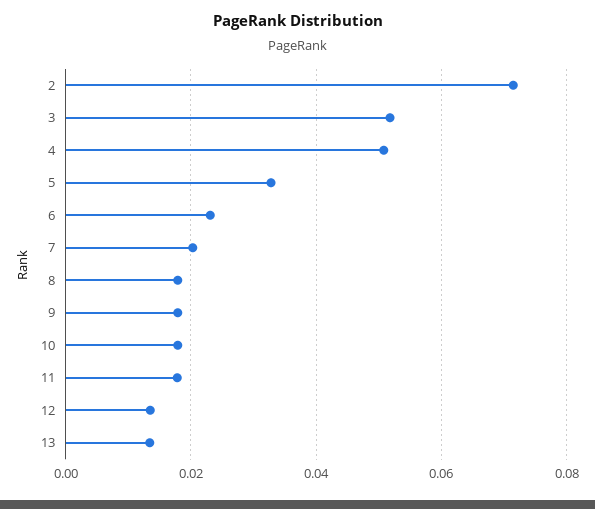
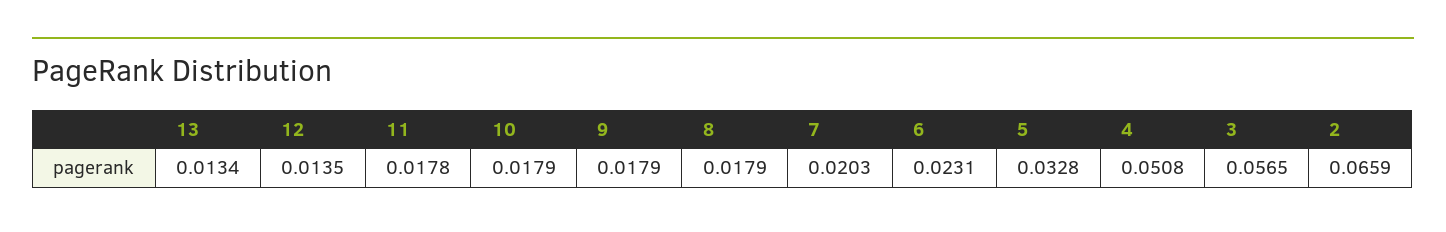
  {
-   "2": 0.072,
+   "2": 0.0659,
-   "3": 0.052,
+   "3": 0.0565,
    "4": 0.0508,
    "5": 0.0328,
    "6": 0.0231,
    "7": 0.0203,
    "8": 0.0179,
    "9": 0.0179,
    "10": 0.0179,
    "11": 0.0178,
    "12": 0.0135,
    "13": 0.0134
  }

